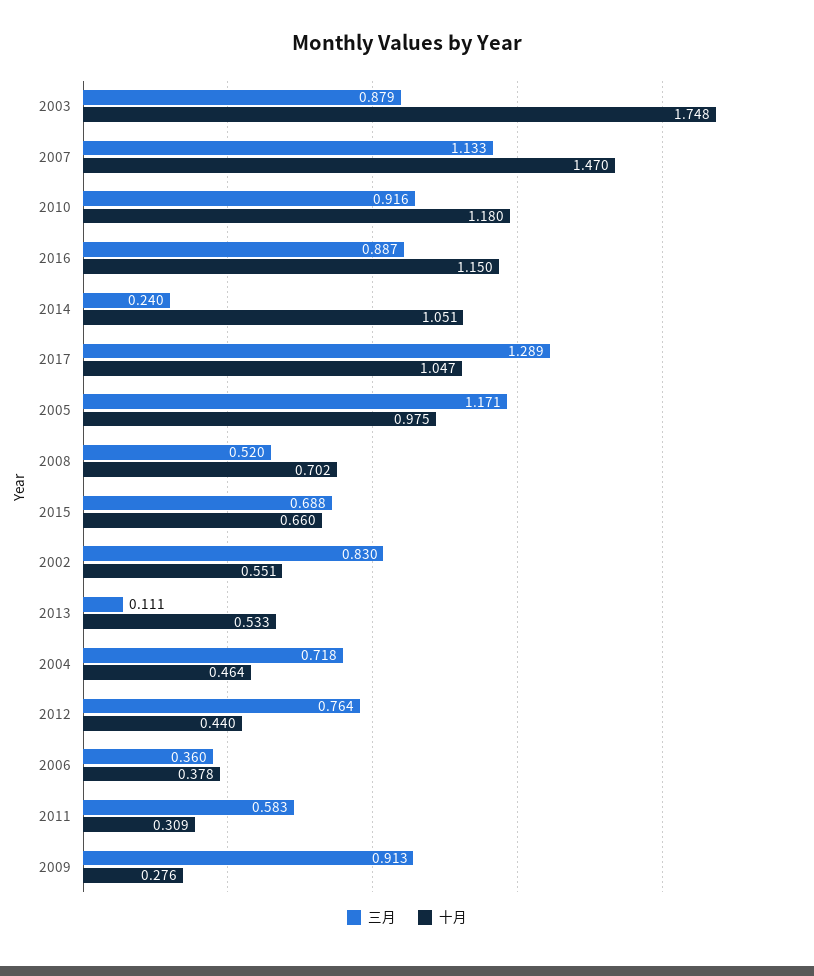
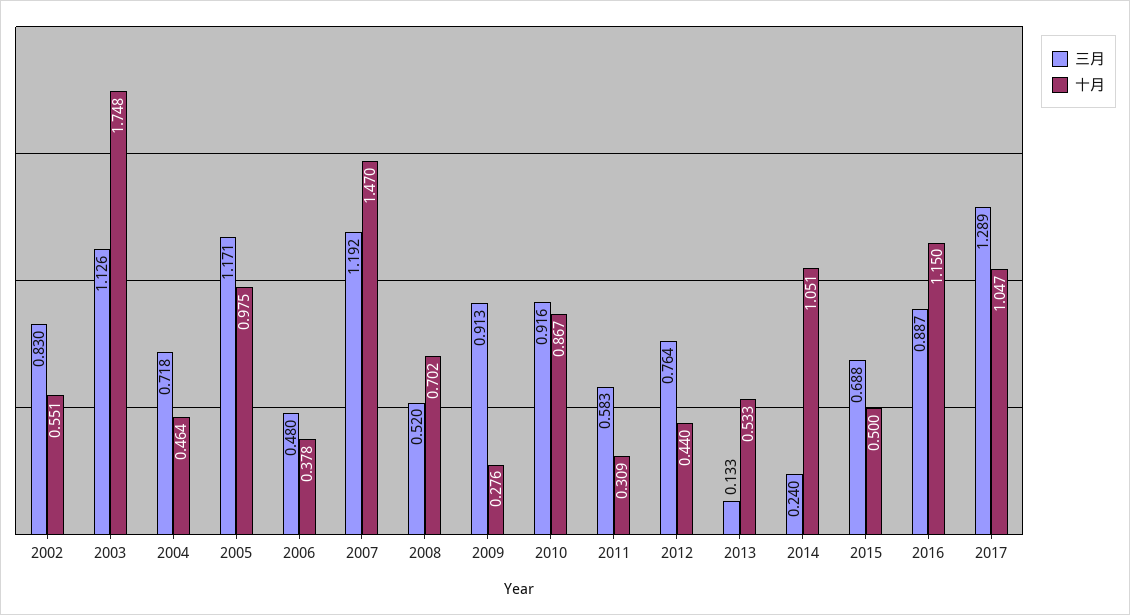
  {
    "三月": {
-     "2003": 0.879,
+     "2003": 1.126,
-     "2007": 1.133,
+     "2007": 1.192,
      "2010": 0.916,
      "2016": 0.887,
      "2014": 0.24,
      "2017": 1.289,
      "2005": 1.171,
      "2008": 0.52,
      "2015": 0.688,
      "2002": 0.83,
-     "2013": 0.111,
+     "2013": 0.133,
      "2004": 0.718,
      "2012": 0.764,
-     "2006": 0.36,
+     "2006": 0.48,
      "2011": 0.583,
      "2009": 0.913
    },
    "十月": {
      "2003": 1.748,
      "2007": 1.47,
-     "2010": 1.18,
+     "2010": 0.867,
      "2016": 1.15,
      "2014": 1.051,
      "2017": 1.047,
      "2005": 0.975,
      "2008": 0.702,
-     "2015": 0.66,
+     "2015": 0.5,
      "2002": 0.551,
      "2013": 0.533,
      "2004": 0.464,
      "2012": 0.44,
      "2006": 0.378,
      "2011": 0.309,
      "2009": 0.276
    }
  }

